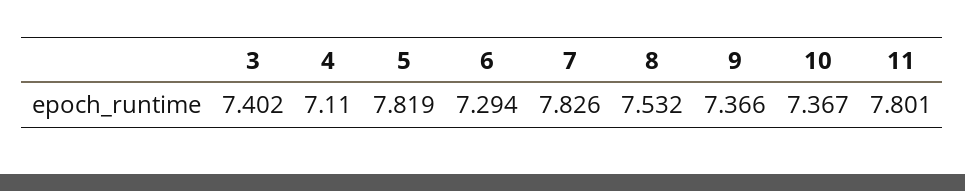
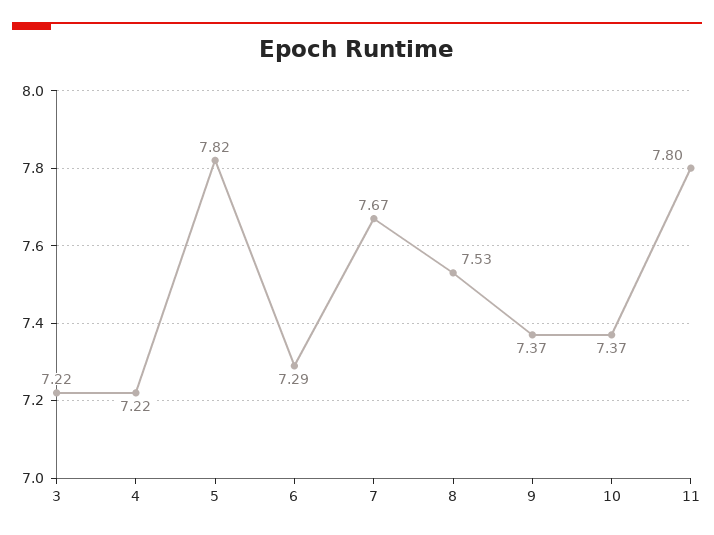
  {
-   "3": 7.402,
+   "3": 7.22,
-   "4": 7.11,
+   "4": 7.22,
    "5": 7.819,
    "6": 7.294,
-   "7": 7.826,
+   "7": 7.67,
    "8": 7.532,
    "9": 7.366,
    "10": 7.367,
    "11": 7.801
  }

